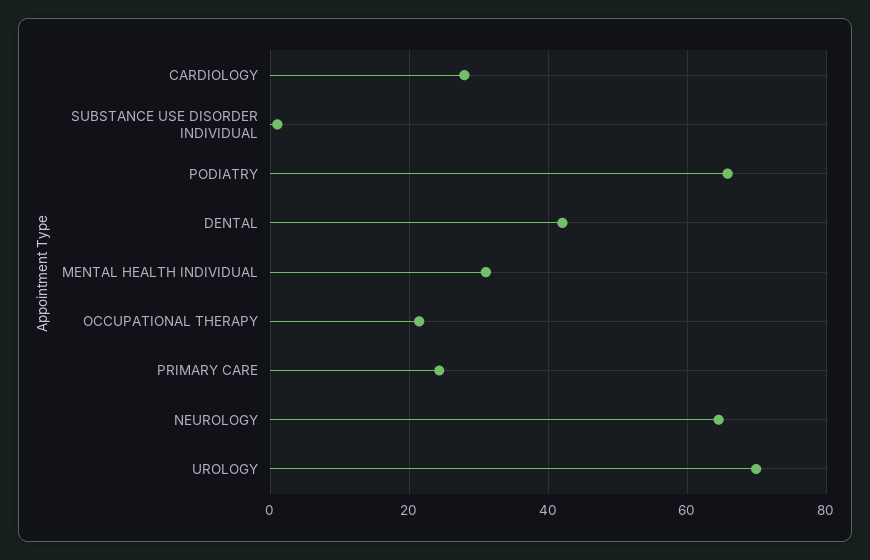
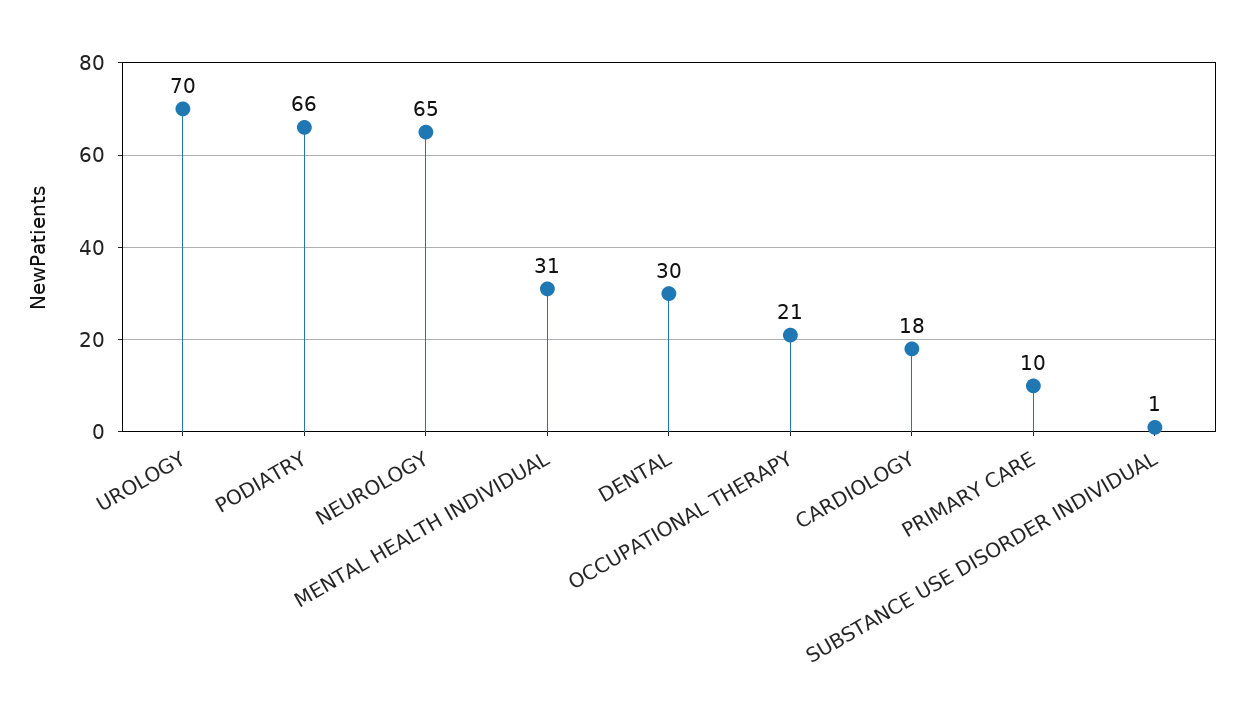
  {
-   "CARDIOLOGY": 28,
+   "CARDIOLOGY": 18,
    "SUBSTANCE USE DISORDER INDIVIDUAL": 1,
    "PODIATRY": 66,
-   "DENTAL": 42,
+   "DENTAL": 30,
    "MENTAL HEALTH INDIVIDUAL": 31,
    "OCCUPATIONAL THERAPY": 21,
-   "PRIMARY CARE": 24,
+   "PRIMARY CARE": 10,
    "NEUROLOGY": 65,
    "UROLOGY": 70
  }

